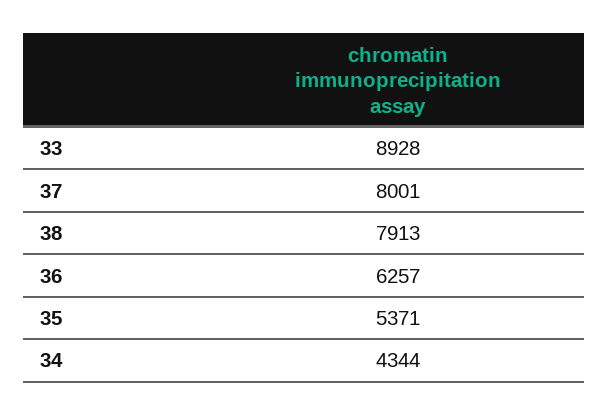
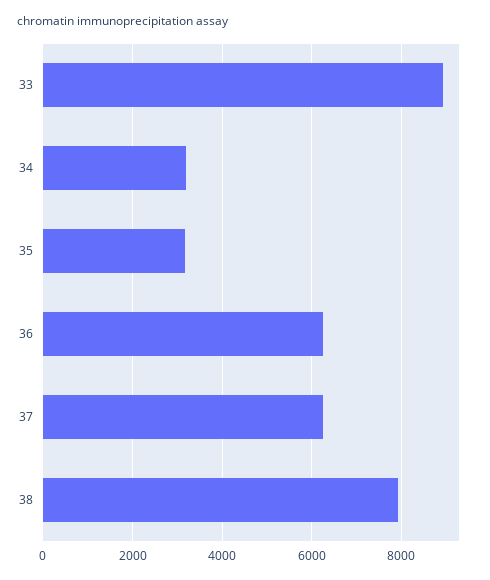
  {
    "33": 8928,
-   "37": 8001,
+   "37": 6200,
    "38": 7913,
    "36": 6257,
-   "35": 5371,
+   "35": 3200,
-   "34": 4344
+   "34": 3200
  }

